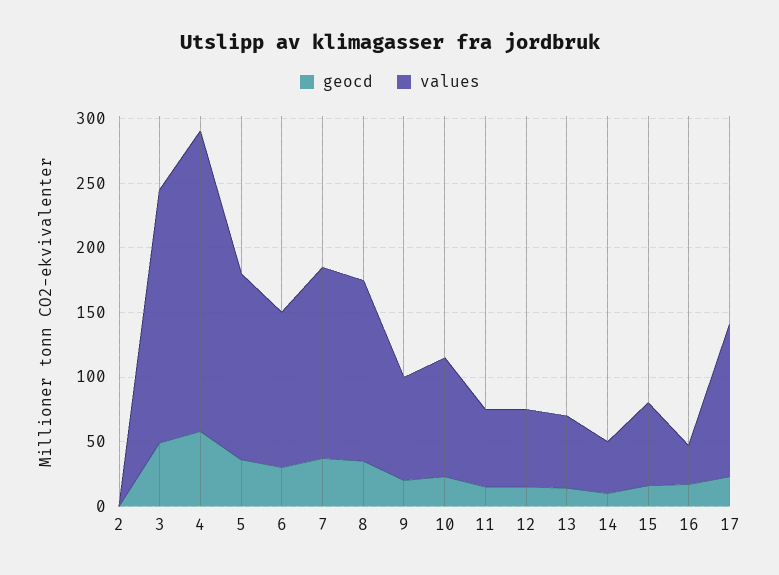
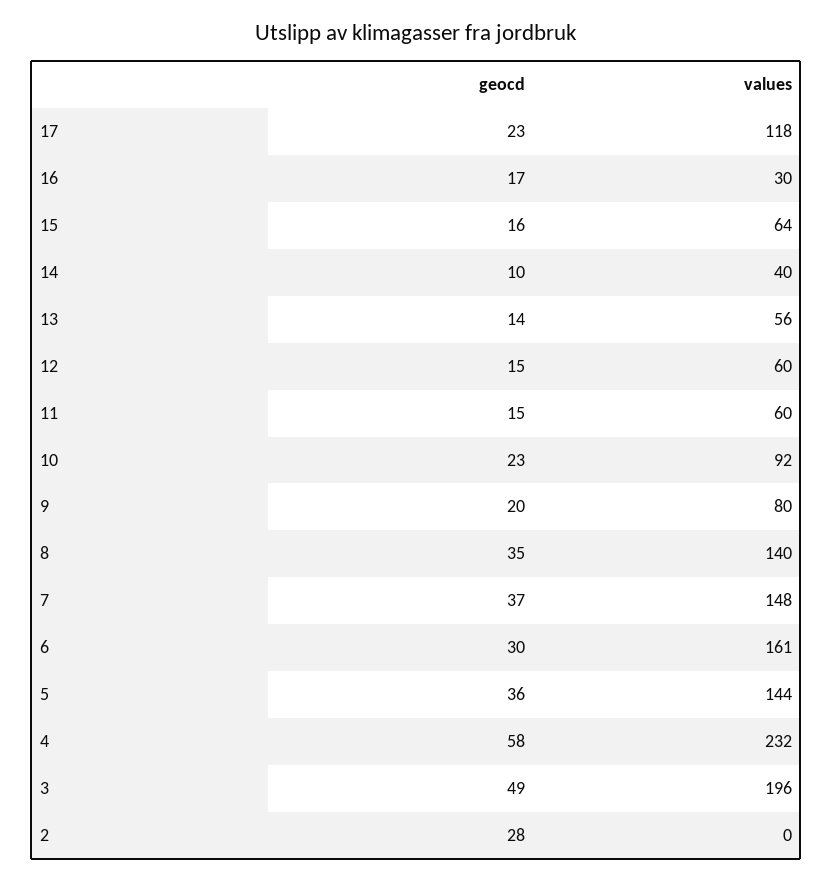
  {
    "geocd": {
-     "2": 0,
+     "2": 28,
      "3": 49,
      "4": 58,
      "5": 36,
      "6": 30,
      "7": 37,
      "8": 35,
      "9": 20,
      "10": 23,
      "11": 15,
      "12": 15,
      "13": 14,
      "14": 10,
      "15": 16,
      "16": 17,
      "17": 23
    },
    "values": {
      "2": 0,
      "3": 196,
      "4": 232,
      "5": 144,
-     "6": 120,
+     "6": 161,
      "7": 148,
      "8": 140,
      "9": 80,
      "10": 92,
      "11": 60,
      "12": 60,
      "13": 56,
      "14": 40,
      "15": 64,
      "16": 30,
      "17": 118
    }
  }

